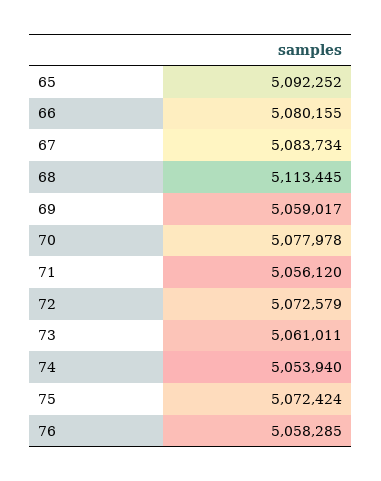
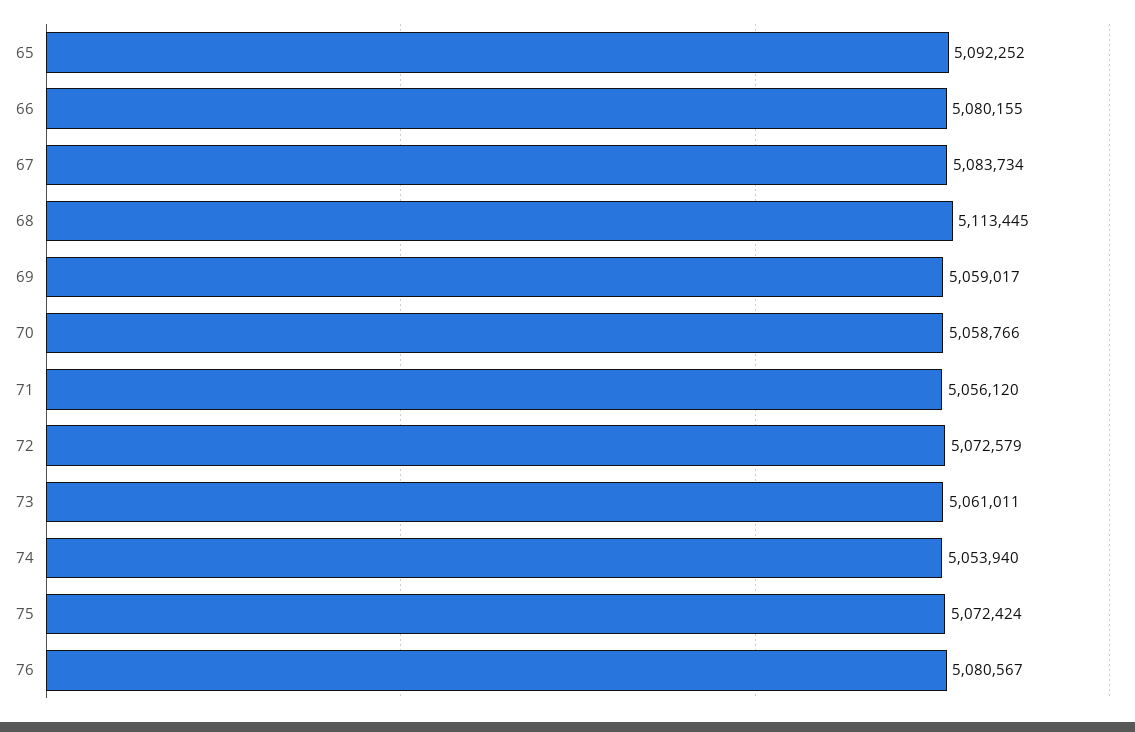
  {
    "65": 5092252,
    "66": 5080155,
    "67": 5083734,
    "68": 5113445,
    "69": 5059017,
-   "70": 5077978,
+   "70": 5058766,
    "71": 5056120,
    "72": 5072579,
    "73": 5061011,
    "74": 5053940,
    "75": 5072424,
-   "76": 5058285
+   "76": 5080567
  }

